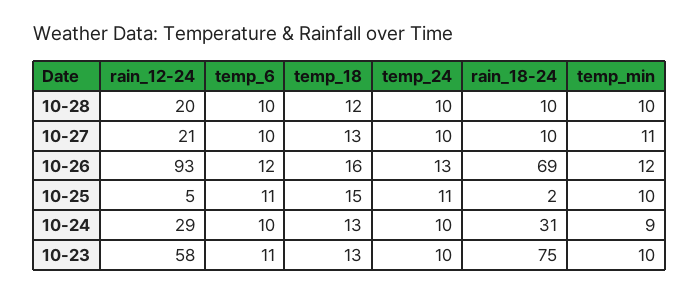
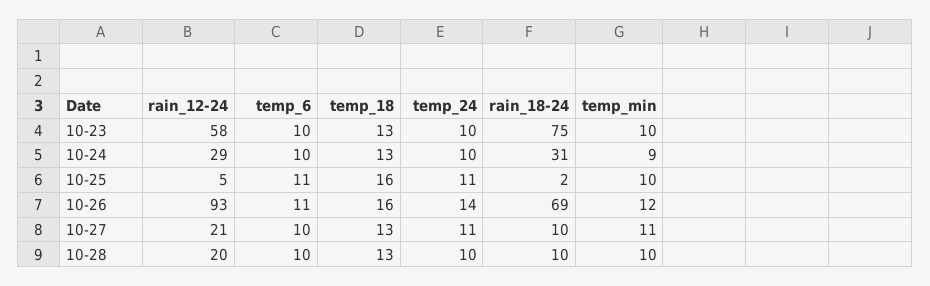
  {
    "rain_12-24": {
      "10-28": 20,
      "10-27": 21,
      "10-26": 93,
      "10-25": 5,
      "10-24": 29,
      "10-23": 58
    },
    "temp_6": {
      "10-28": 10,
      "10-27": 10,
-     "10-26": 12,
+     "10-26": 11,
      "10-25": 11,
      "10-24": 10,
-     "10-23": 11
+     "10-23": 10
    },
    "temp_18": {
-     "10-28": 12,
+     "10-28": 13,
      "10-27": 13,
      "10-26": 16,
-     "10-25": 15,
+     "10-25": 16,
      "10-24": 13,
      "10-23": 13
    },
    "temp_24": {
      "10-28": 10,
-     "10-27": 10,
+     "10-27": 11,
-     "10-26": 13,
+     "10-26": 14,
      "10-25": 11,
      "10-24": 10,
      "10-23": 10
    },
    "rain_18-24": {
      "10-28": 10,
      "10-27": 10,
      "10-26": 69,
      "10-25": 2,
      "10-24": 31,
      "10-23": 75
    },
    "temp_min": {
      "10-28": 10,
      "10-27": 11,
      "10-26": 12,
      "10-25": 10,
      "10-24": 9,
      "10-23": 10
    }
  }

